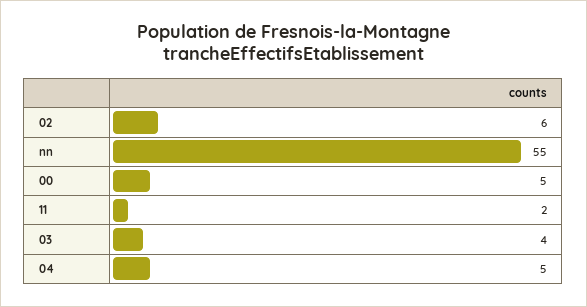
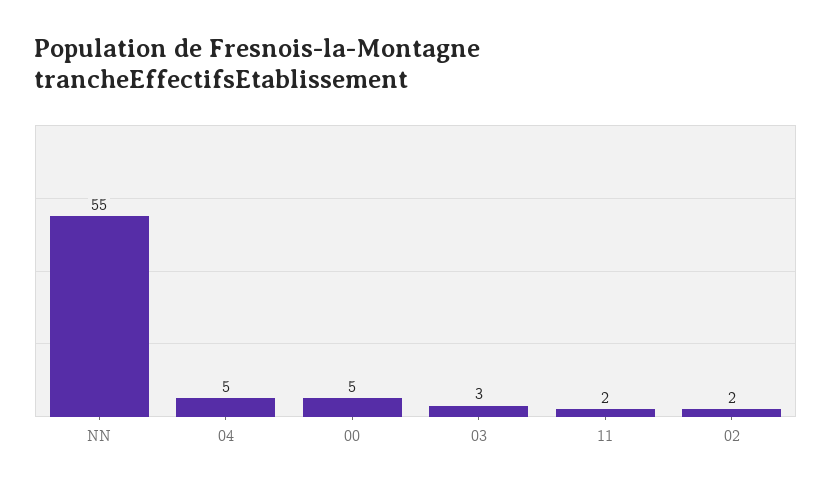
  {
-   "02": 6,
+   "02": 2,
    "nn": 55,
    "00": 5,
    "11": 2,
-   "03": 4,
+   "03": 3,
    "04": 5
  }

